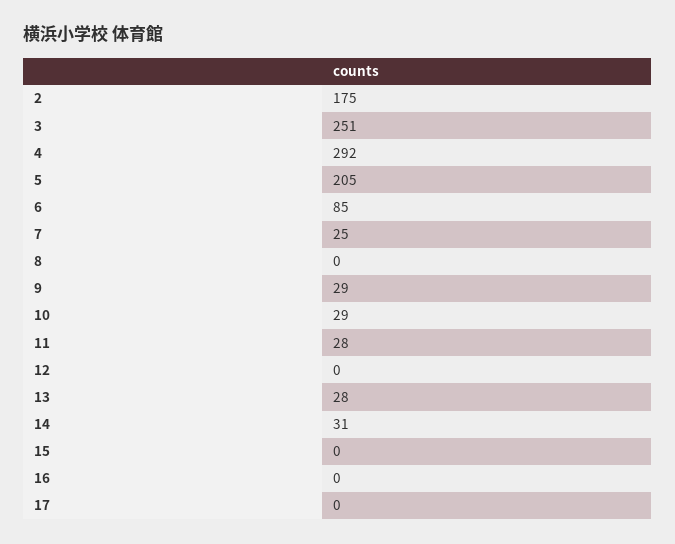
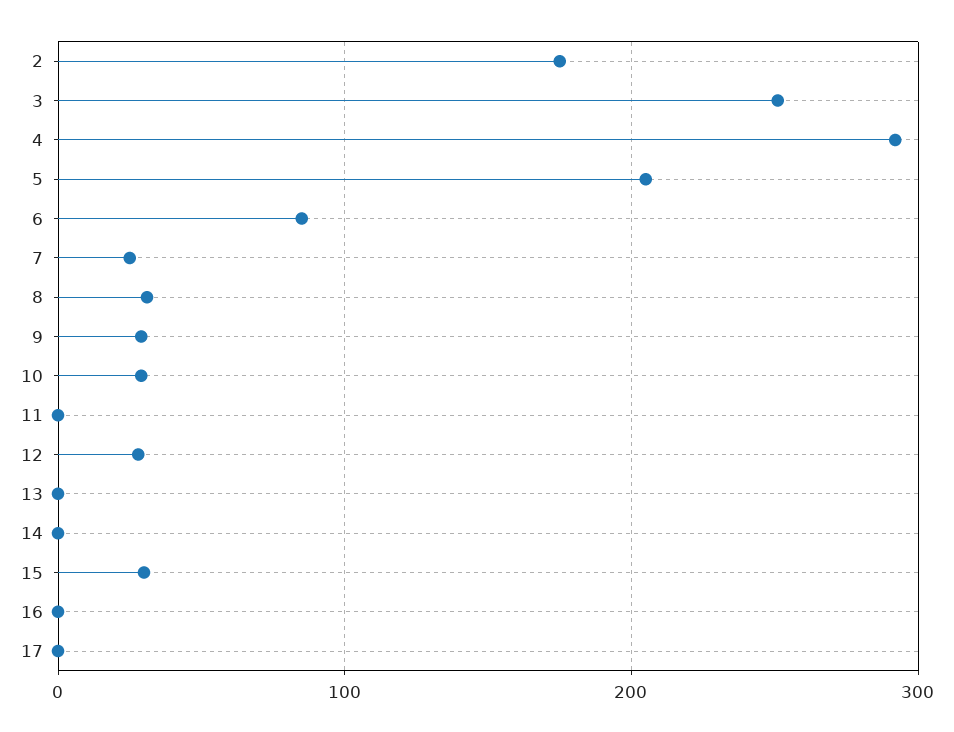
  {
    "2": 175,
    "3": 251,
    "4": 292,
    "5": 205,
    "6": 85,
    "7": 25,
-   "8": 0,
+   "8": 30,
    "9": 29,
    "10": 29,
-   "11": 28,
+   "11": 0,
-   "12": 0,
+   "12": 30,
-   "13": 28,
+   "13": 0,
-   "14": 31,
+   "14": 0,
-   "15": 0,
+   "15": 30,
    "16": 0,
    "17": 0
  }

